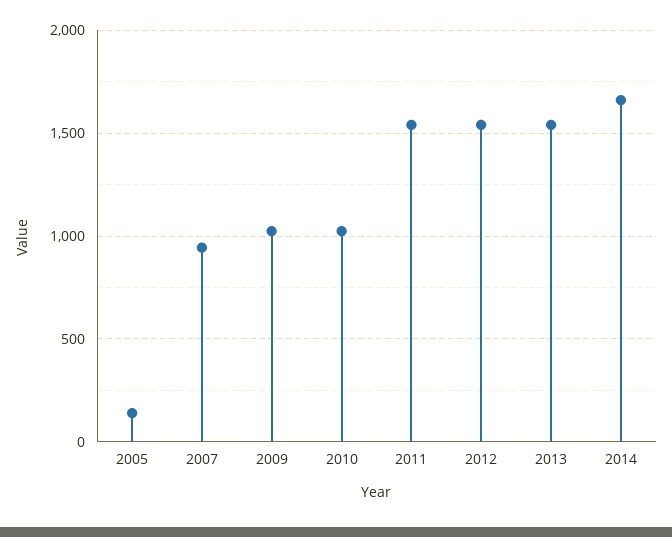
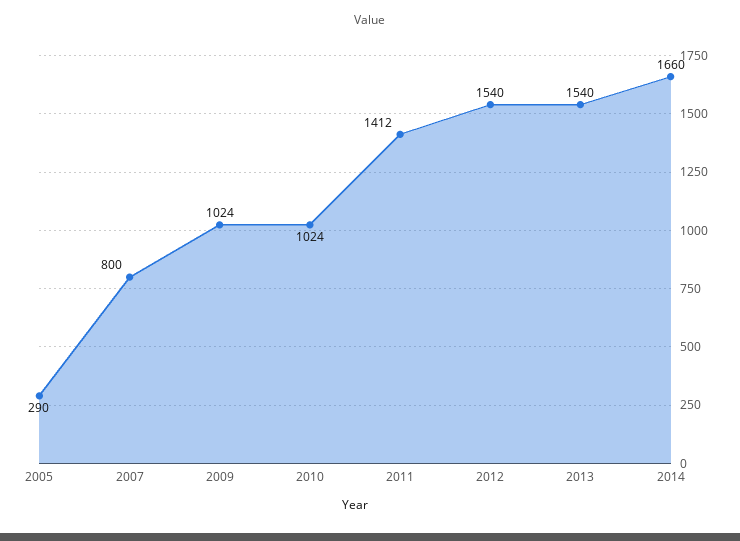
  {
-   "2005": 150,
+   "2005": 290,
-   "2007": 950,
+   "2007": 800,
    "2009": 1024,
    "2010": 1024,
-   "2011": 1550,
+   "2011": 1412,
    "2012": 1540,
    "2013": 1540,
    "2014": 1660
  }

